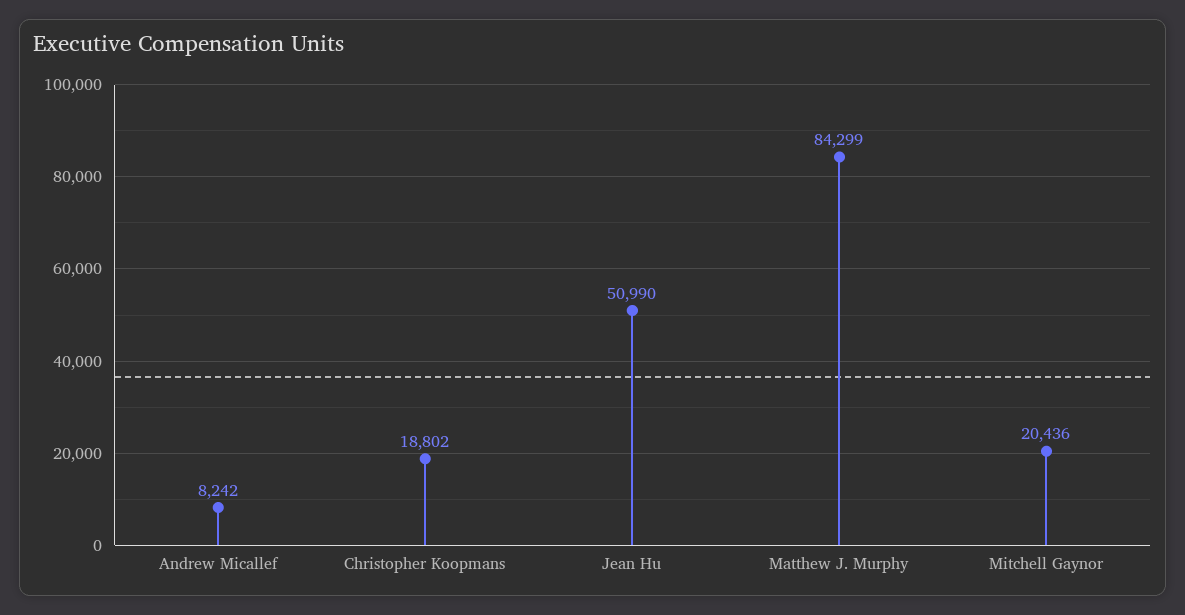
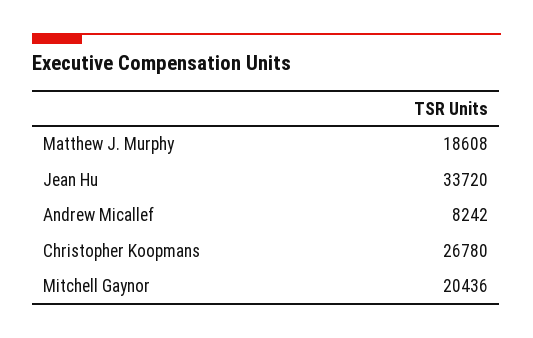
  {
    "Andrew Micallef": 8242,
-   "Christopher Koopmans": 18802,
+   "Christopher Koopmans": 26780,
-   "Jean Hu": 50990,
+   "Jean Hu": 33720,
-   "Matthew J. Murphy": 84299,
+   "Matthew J. Murphy": 18608,
    "Mitchell Gaynor": 20436
  }

